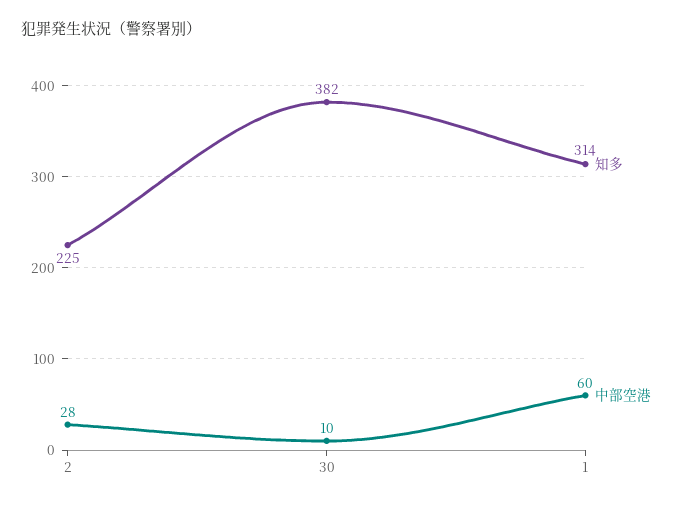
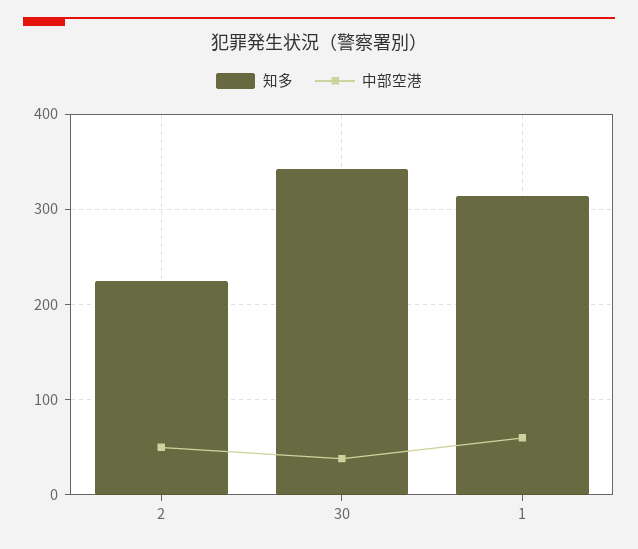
  {
    "知多": {
      "2": 225,
-     "30": 382,
+     "30": 340,
      "1": 314
    },
    "中部空港": {
-     "2": 28,
+     "2": 50,
-     "30": 10,
+     "30": 40,
      "1": 60
    }
  }

